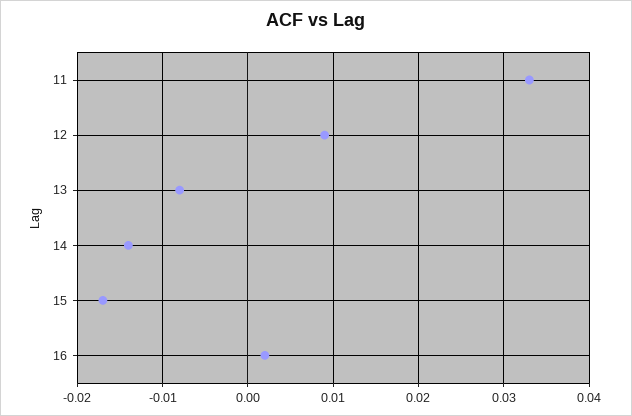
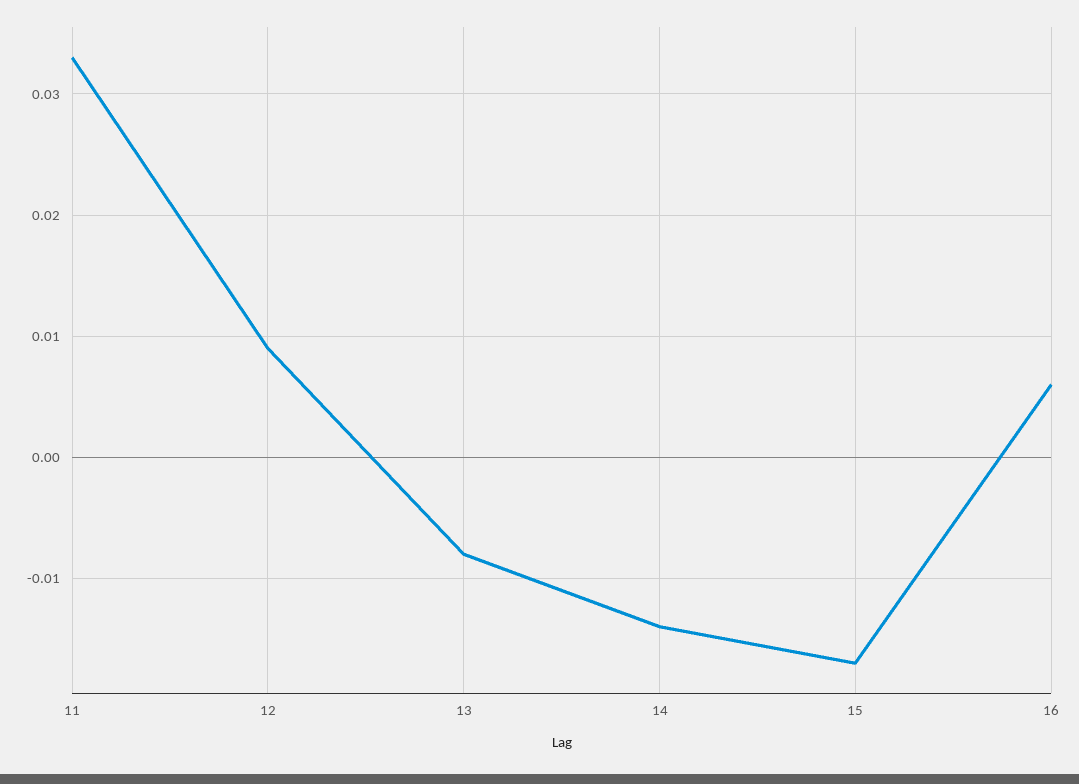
  {
    "11": 0.033,
    "12": 0.009,
    "13": -0.008,
    "14": -0.014,
    "15": -0.017,
-   "16": 0.002
+   "16": 0.006
  }

